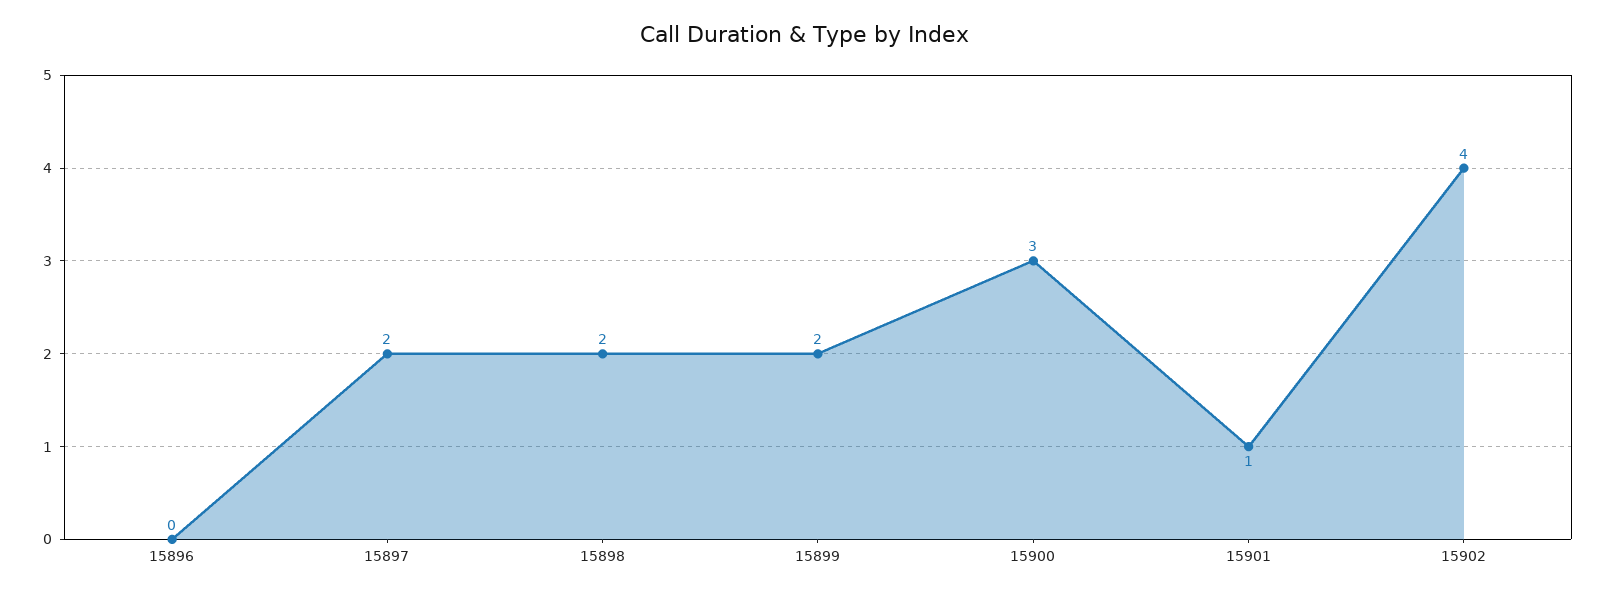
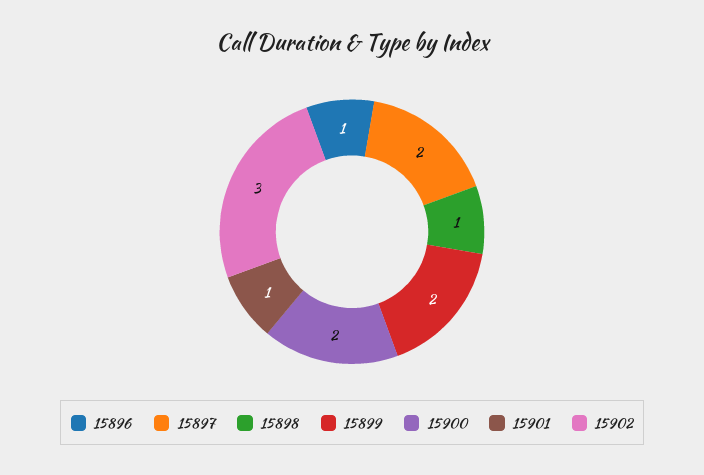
  {
-   "15896": 0,
+   "15896": 1,
    "15897": 2,
-   "15898": 2,
+   "15898": 1,
    "15899": 2,
-   "15900": 3,
+   "15900": 2,
    "15901": 1,
-   "15902": 4
+   "15902": 3
  }

